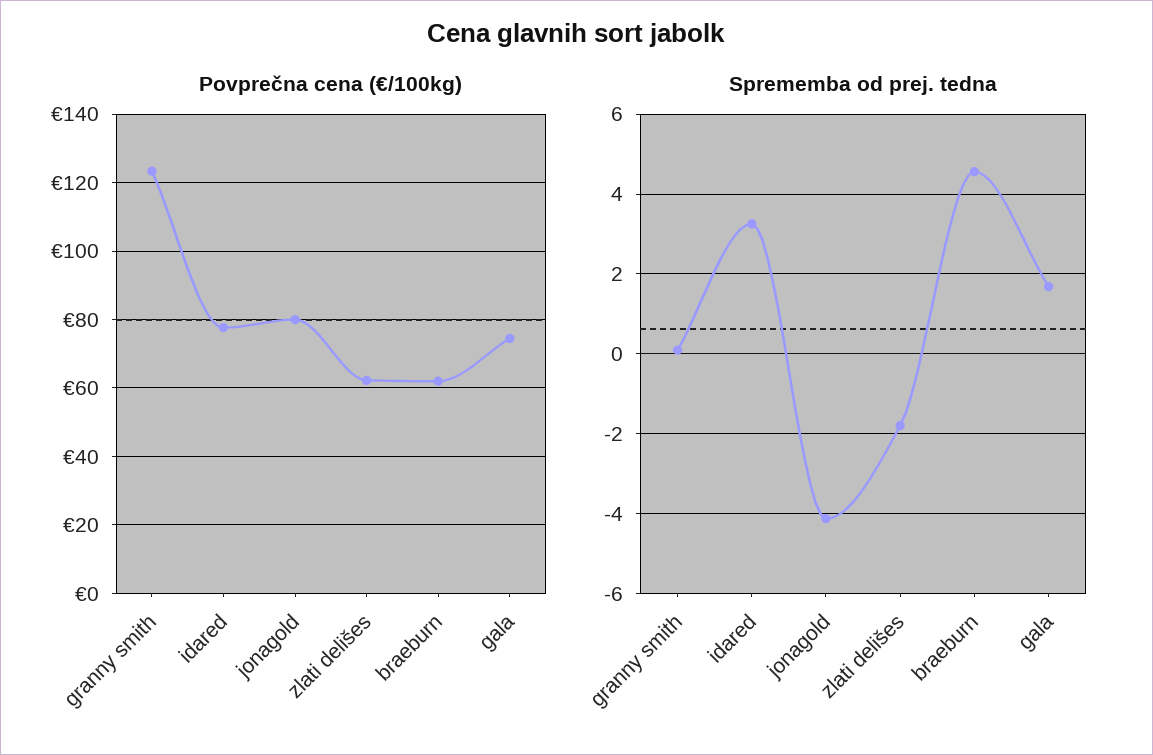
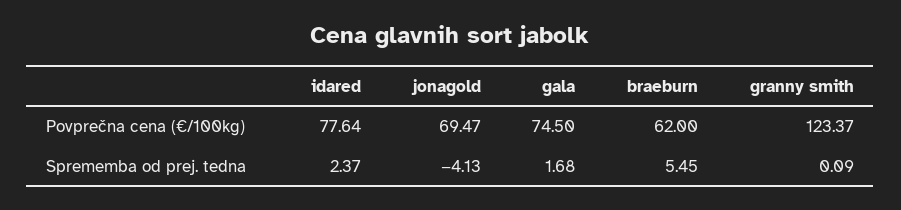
  {
    "Povprečna cena (€/100kg)": {
      "granny smith": 123.37,
      "idared": 77.64,
-     "jonagold": 80,
+     "jonagold": 69.47,
-     "zlati delišes": 62,
      "braeburn": 62,
      "gala": 74.5
    },
    "Sprememba od prej. tedna": {
      "granny smith": 0.09,
-     "idared": 3.2,
+     "idared": 2.37,
      "jonagold": -4.13,
-     "zlati delišes": -1.8,
-     "braeburn": 4.6,
+     "braeburn": 5.45,
      "gala": 1.68
    }
  }

